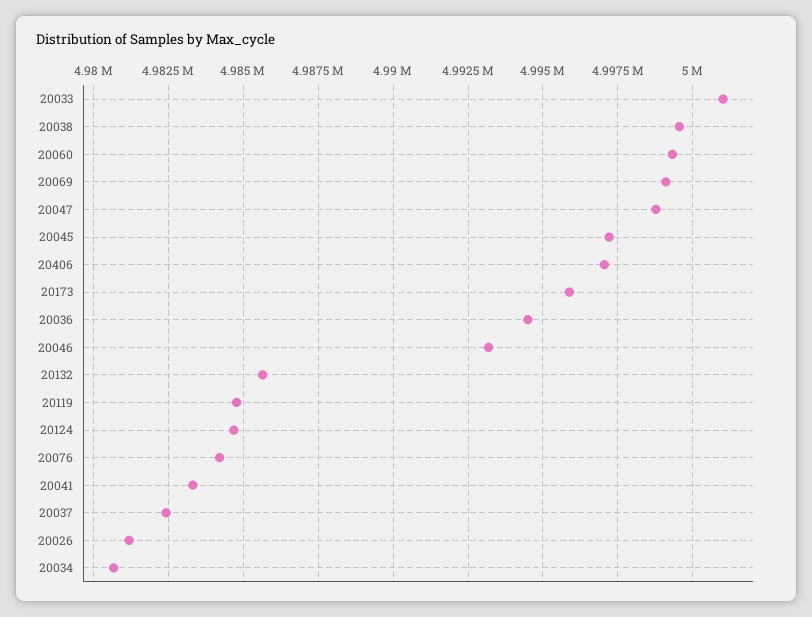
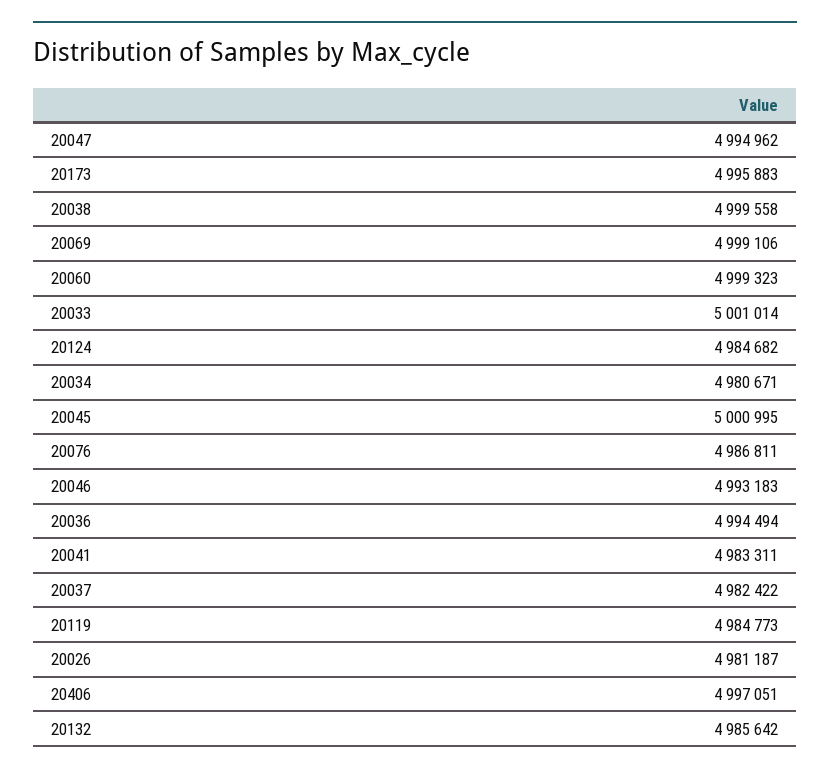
  {
    "20033": 5001014,
    "20038": 4999558,
    "20060": 4999323,
    "20069": 4999106,
-   "20047": 4998750,
+   "20047": 4994962,
-   "20045": 4997250,
+   "20045": 5000995,
    "20406": 4997051,
    "20173": 4995883,
    "20036": 4994494,
    "20046": 4993183,
    "20132": 4985642,
    "20119": 4984773,
    "20124": 4984682,
-   "20076": 4984250,
+   "20076": 4986811,
    "20041": 4983311,
    "20037": 4982422,
    "20026": 4981187,
    "20034": 4980671
  }

